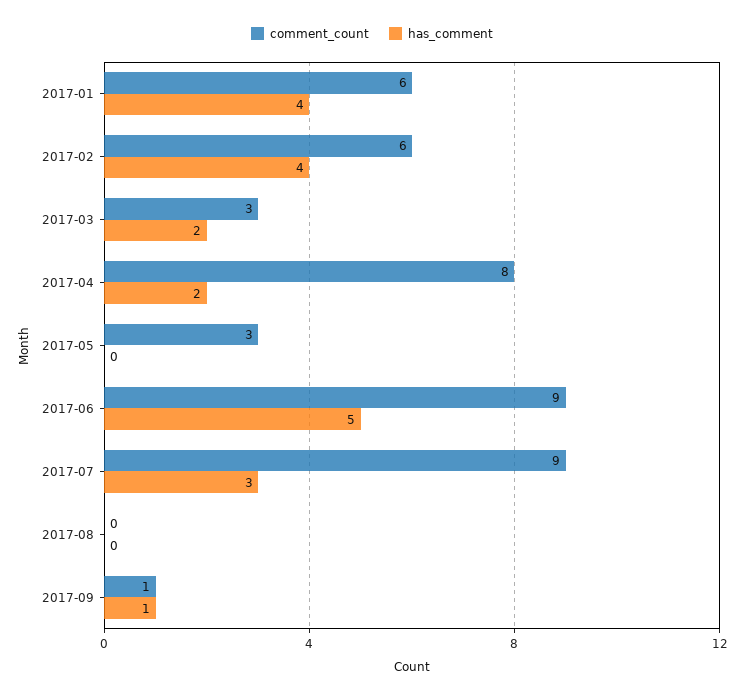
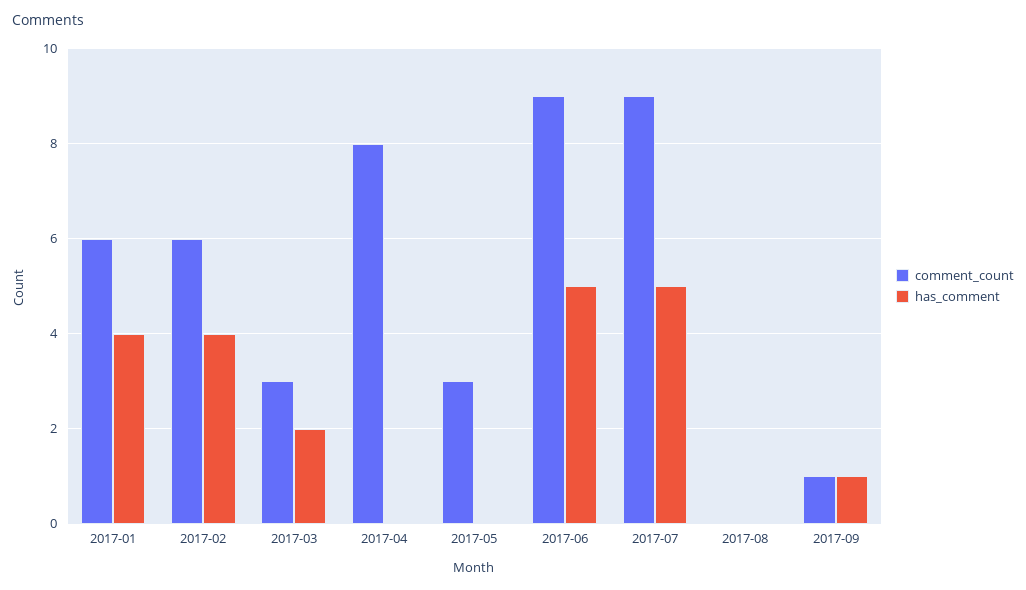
  {
    "comment_count": {
      "2017-01": 6,
      "2017-02": 6,
      "2017-03": 3,
      "2017-04": 8,
      "2017-05": 3,
      "2017-06": 9,
      "2017-07": 9,
      "2017-08": 0,
      "2017-09": 1
    },
    "has_comment": {
      "2017-01": 4,
      "2017-02": 4,
      "2017-03": 2,
-     "2017-04": 2,
+     "2017-04": 0,
      "2017-05": 0,
      "2017-06": 5,
-     "2017-07": 3,
+     "2017-07": 5,
      "2017-08": 0,
      "2017-09": 1
    }
  }

